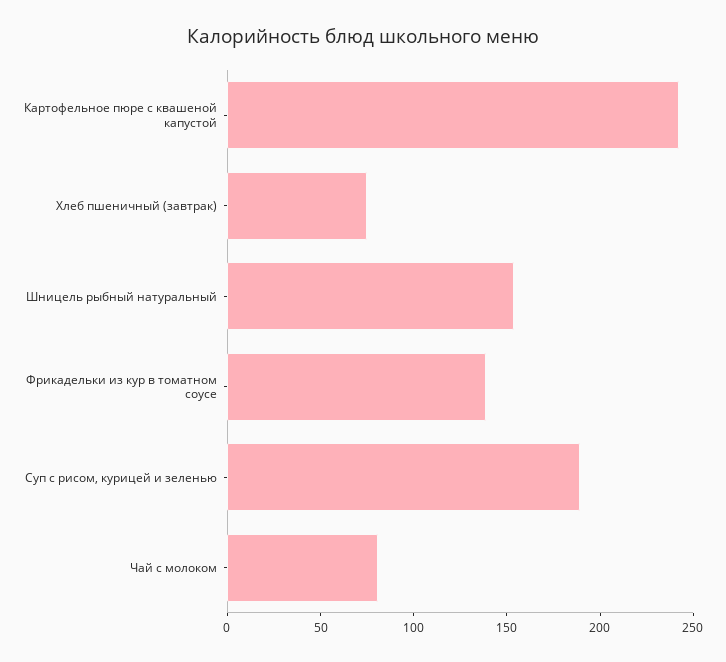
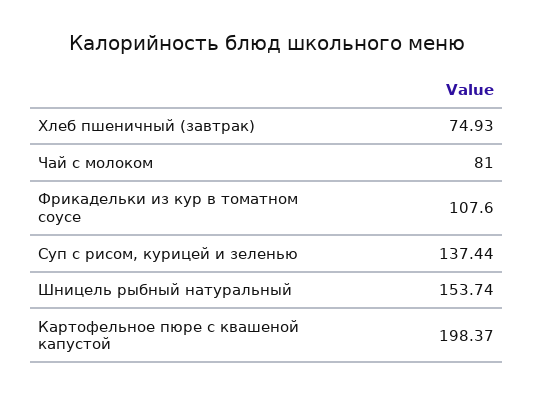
  {
-   "Картофельное пюре с квашеной капустой": 240,
+   "Картофельное пюре с квашеной капустой": 198.37,
    "Хлеб пшеничный (завтрак)": 74.93,
    "Шницель рыбный натуральный": 153.74,
-   "Фрикадельки из кур в томатном соусе": 140,
+   "Фрикадельки из кур в томатном соусе": 107.6,
-   "Суп с рисом, курицей и зеленью": 190,
+   "Суп с рисом, курицей и зеленью": 137.44,
    "Чай с молоком": 81
  }

